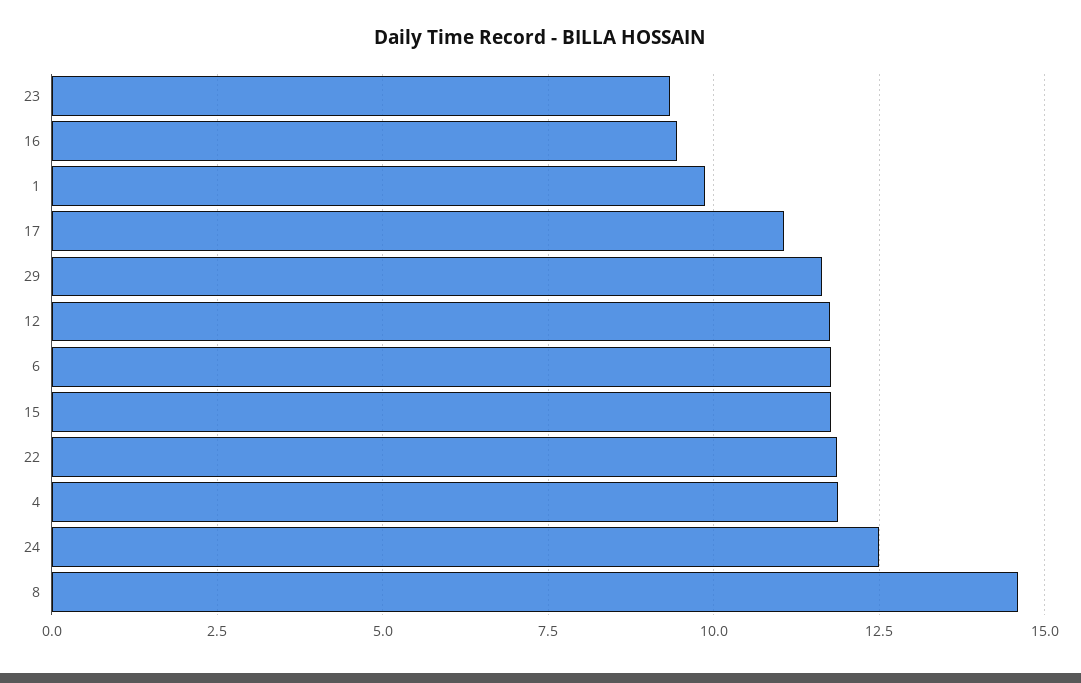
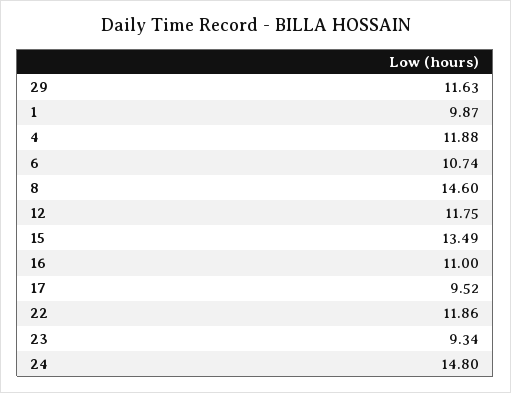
  {
    "23": 9.34,
-   "16": 9.5,
+   "16": 11,
    "1": 9.87,
-   "17": 11,
+   "17": 9.52,
    "29": 11.63,
    "12": 11.75,
-   "6": 11.75,
+   "6": 10.74,
-   "15": 11.75,
+   "15": 13.49,
    "22": 11.86,
    "4": 11.88,
-   "24": 12.5,
+   "24": 14.8,
    "8": 14.6
  }

